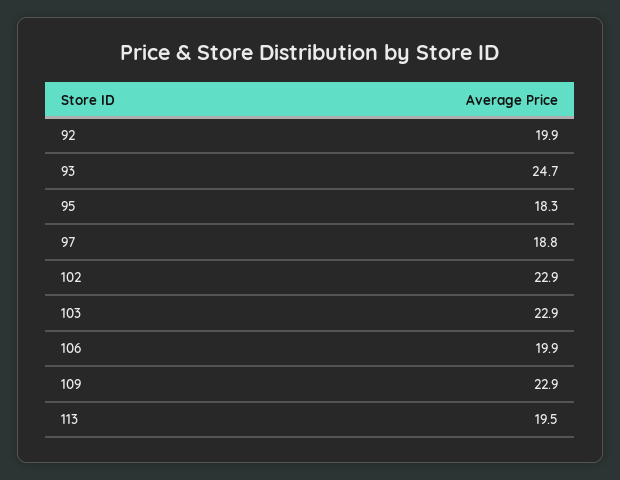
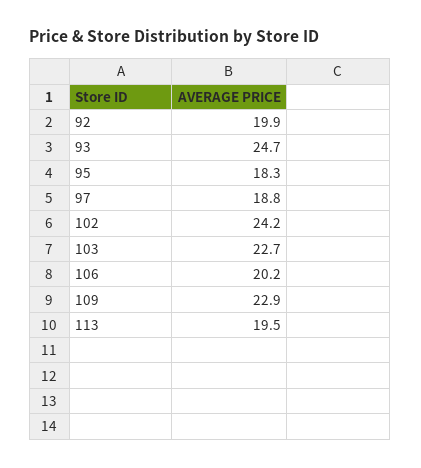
  {
    "92": 19.9,
    "93": 24.7,
    "95": 18.3,
    "97": 18.8,
-   "102": 22.9,
+   "102": 24.2,
-   "103": 22.9,
+   "103": 22.7,
-   "106": 19.9,
+   "106": 20.2,
    "109": 22.9,
    "113": 19.5
  }

